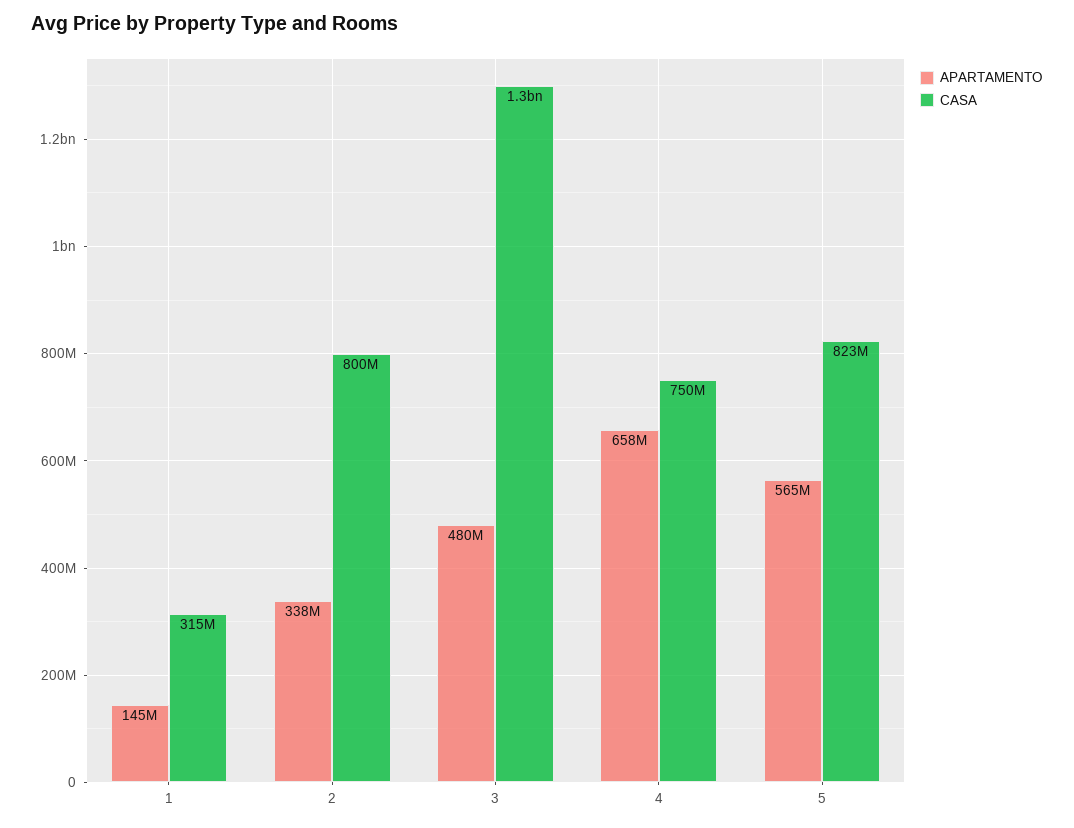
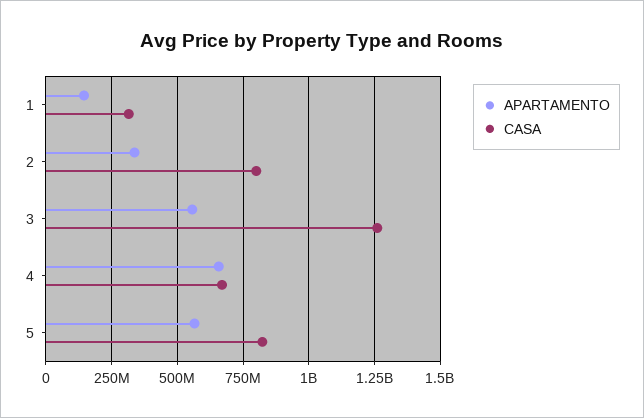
  {
    "APARTAMENTO": {
      "1": 145000000,
      "2": 338000000,
-     "3": 480000000,
+     "3": 550000000,
      "4": 658000000,
      "5": 565000000
    },
    "CASA": {
      "1": 315000000,
      "2": 800000000,
      "3": 1300000000,
-     "4": 750000000,
+     "4": 675000000,
      "5": 823000000
    }
  }

